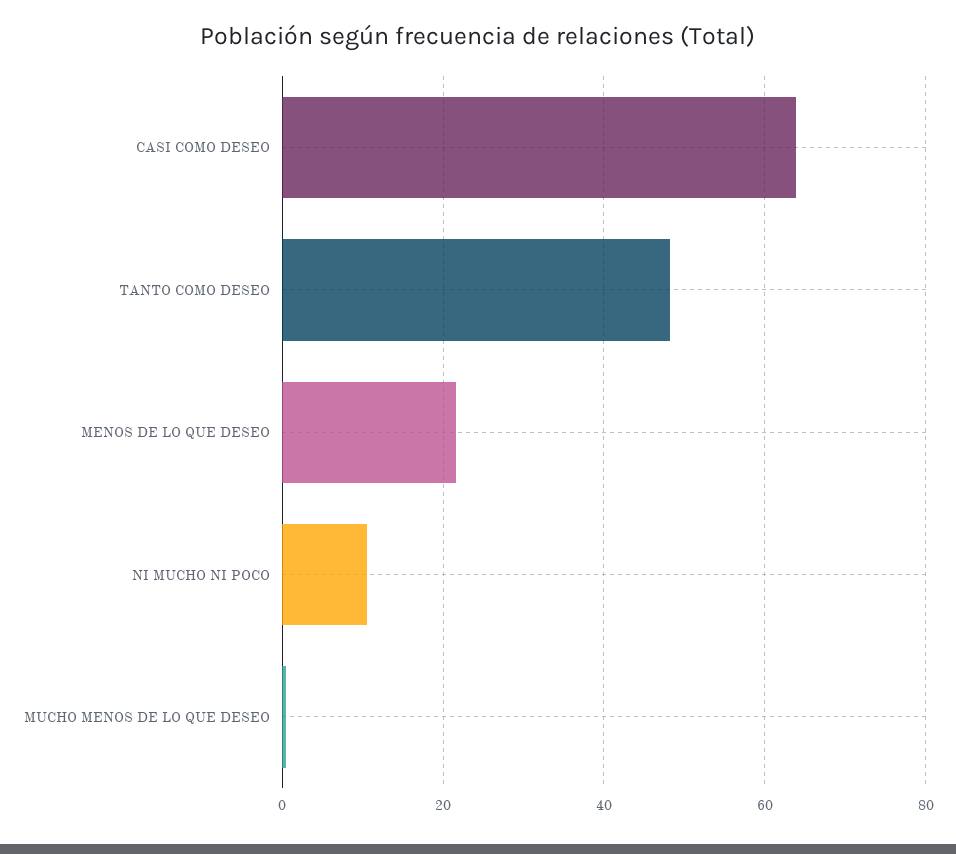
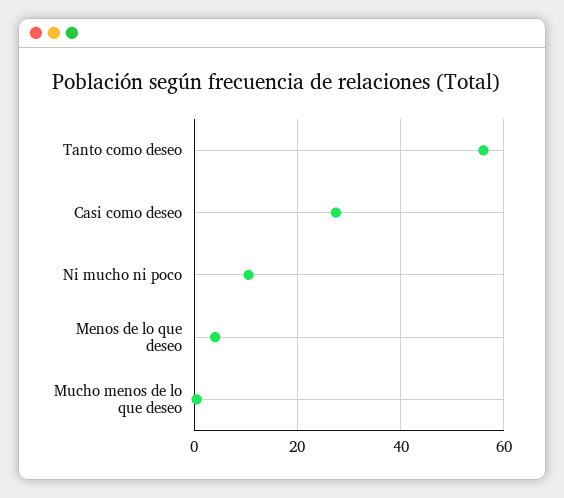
  {
-   "CASI COMO DESEO": 64,
+   "CASI COMO DESEO": 28,
-   "TANTO COMO DESEO": 48,
+   "TANTO COMO DESEO": 56,
-   "MENOS DE LO QUE DESEO": 22,
+   "MENOS DE LO QUE DESEO": 4,
    "NI MUCHO NI POCO": 10,
    "MUCHO MENOS DE LO QUE DESEO": 0
  }

